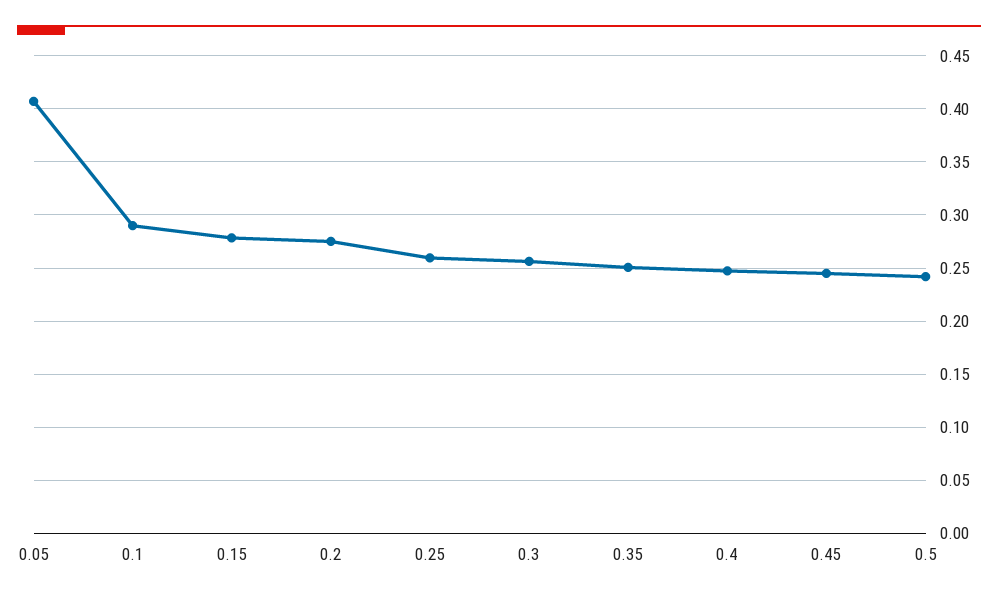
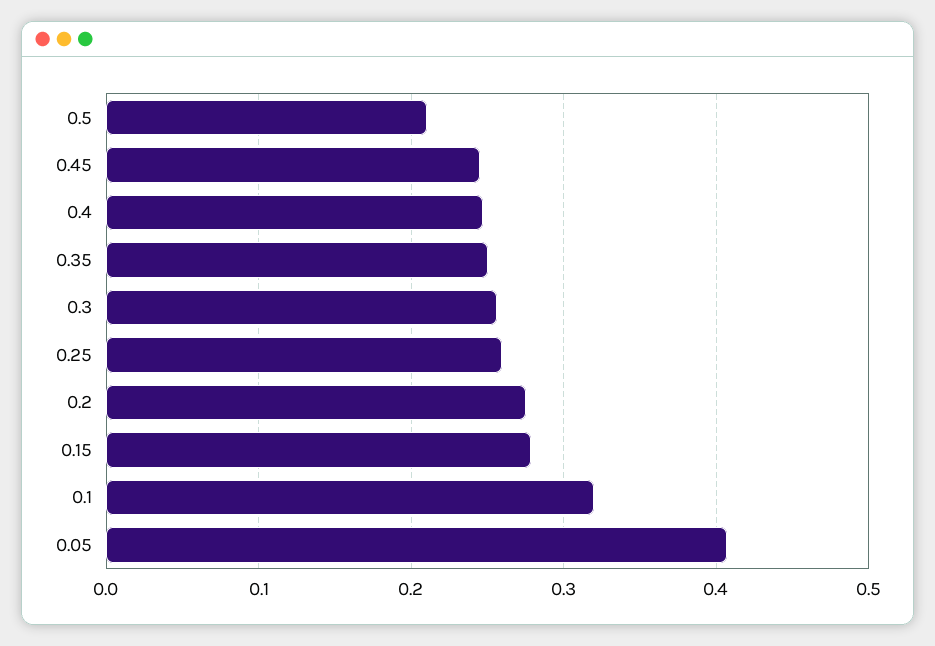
  {
    "0.05": 0.41,
-   "0.1": 0.29,
+   "0.1": 0.32,
    "0.15": 0.28,
    "0.2": 0.28,
    "0.25": 0.26,
    "0.3": 0.26,
    "0.35": 0.25,
    "0.4": 0.25,
    "0.45": 0.25,
-   "0.5": 0.24
+   "0.5": 0.21
  }

